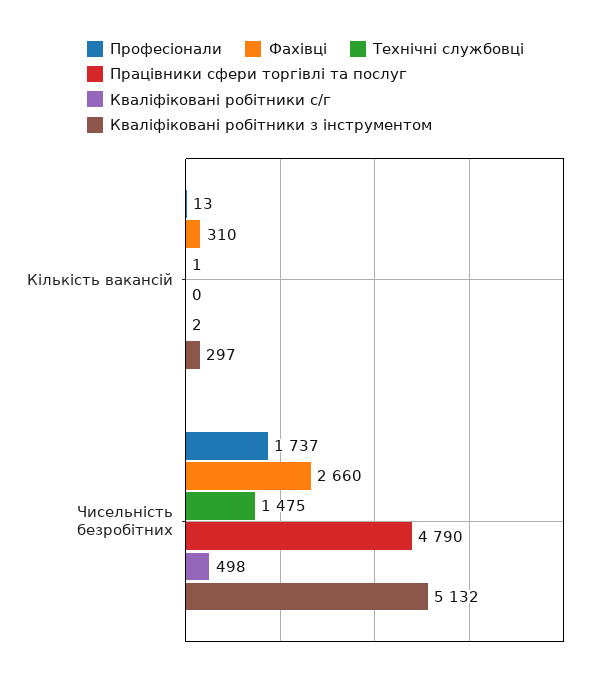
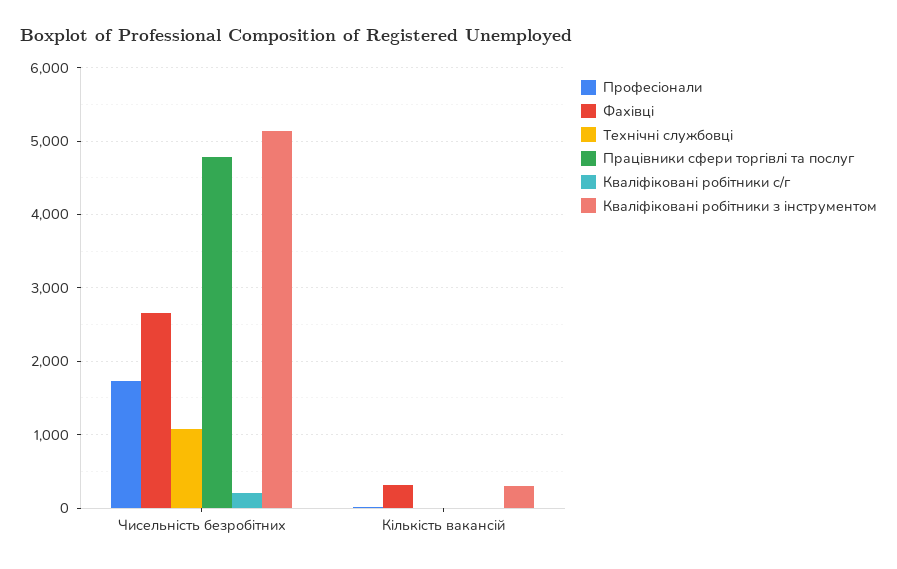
  {
    "Професіонали": {
      "Кількість вакансій": 13,
      "Чисельність безробітних": 1737
    },
    "Фахівці": {
      "Кількість вакансій": 310,
      "Чисельність безробітних": 2660
    },
    "Технічні службовці": {
      "Кількість вакансій": 1,
-     "Чисельність безробітних": 1475
+     "Чисельність безробітних": 1100
    },
    "Працівники сфери торгівлі та послуг": {
      "Кількість вакансій": 0,
      "Чисельність безробітних": 4790
    },
    "Кваліфіковані робітники с/г": {
      "Кількість вакансій": 2,
-     "Чисельність безробітних": 498
+     "Чисельність безробітних": 200
    },
    "Кваліфіковані робітники з інструментом": {
      "Кількість вакансій": 297,
      "Чисельність безробітних": 5132
    }
  }

